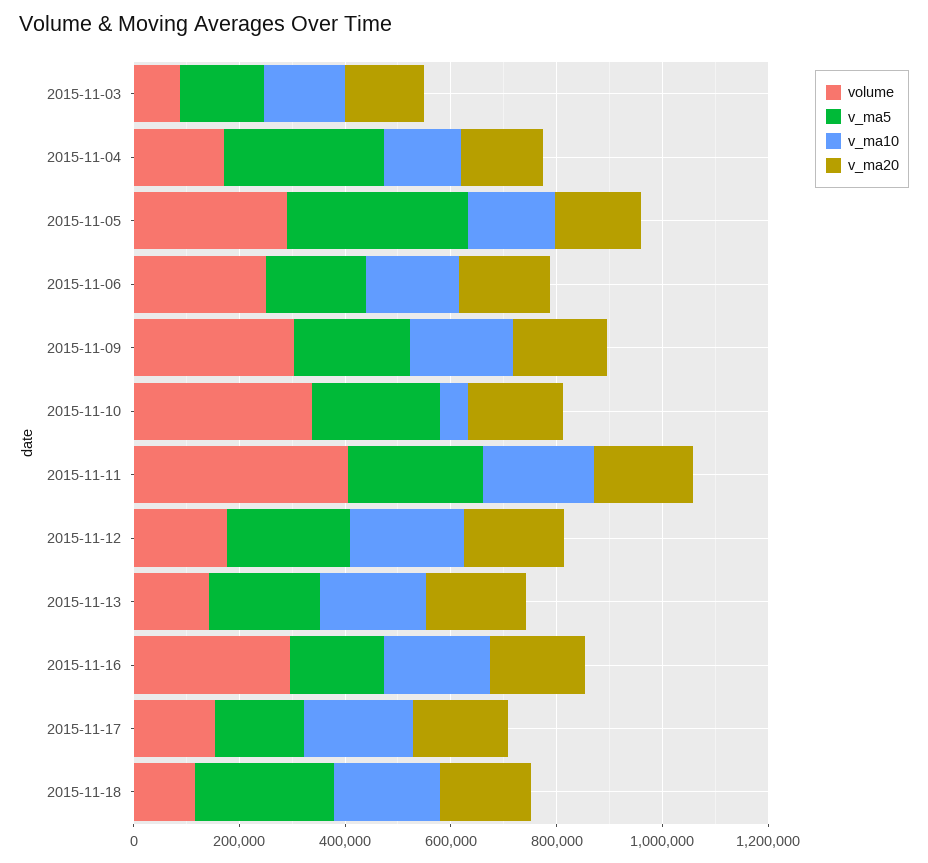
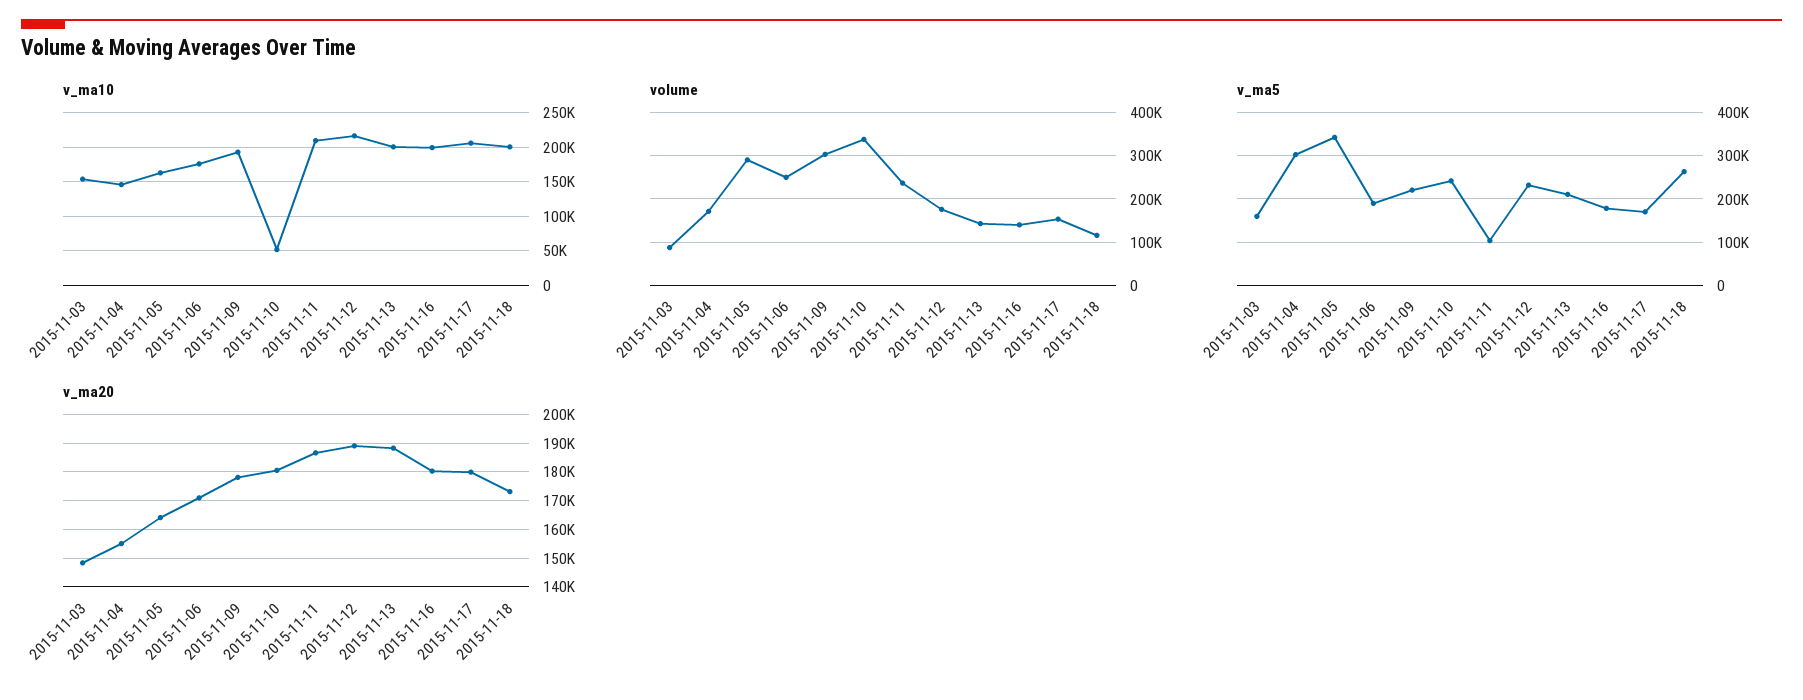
  {
    "volume": {
      "2015-11-03": 80000,
      "2015-11-04": 180000,
      "2015-11-05": 300000,
      "2015-11-06": 240000,
      "2015-11-09": 300000,
      "2015-11-10": 340000,
-     "2015-11-11": 400000,
+     "2015-11-11": 240000,
      "2015-11-12": 180000,
      "2015-11-13": 140000,
-     "2015-11-16": 300000,
+     "2015-11-16": 140000,
      "2015-11-17": 160000,
      "2015-11-18": 120000
    },
    "v_ma5": {
      "2015-11-03": 160000,
      "2015-11-04": 300000,
      "2015-11-05": 340000,
      "2015-11-06": 180000,
      "2015-11-09": 220000,
      "2015-11-10": 240000,
-     "2015-11-11": 250000,
+     "2015-11-11": 100000,
      "2015-11-12": 240000,
      "2015-11-13": 220000,
      "2015-11-16": 180000,
      "2015-11-17": 160000,
      "2015-11-18": 260000
    },
    "v_ma10": {
      "2015-11-03": 150000,
      "2015-11-04": 150000,
      "2015-11-05": 160000,
      "2015-11-06": 180000,
      "2015-11-09": 190000,
      "2015-11-10": 50000,
      "2015-11-11": 210000,
      "2015-11-12": 220000,
      "2015-11-13": 200000,
      "2015-11-16": 200000,
      "2015-11-17": 210000,
      "2015-11-18": 200000
    },
    "v_ma20": {
      "2015-11-03": 147500,
      "2015-11-04": 155000,
      "2015-11-05": 165000,
      "2015-11-06": 170000,
      "2015-11-09": 177500,
      "2015-11-10": 180000,
      "2015-11-11": 187500,
      "2015-11-12": 190000,
      "2015-11-13": 187500,
      "2015-11-16": 180000,
      "2015-11-17": 180000,
      "2015-11-18": 172500
    }
  }

